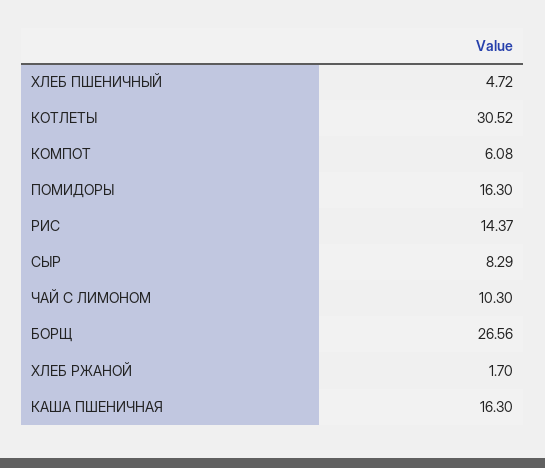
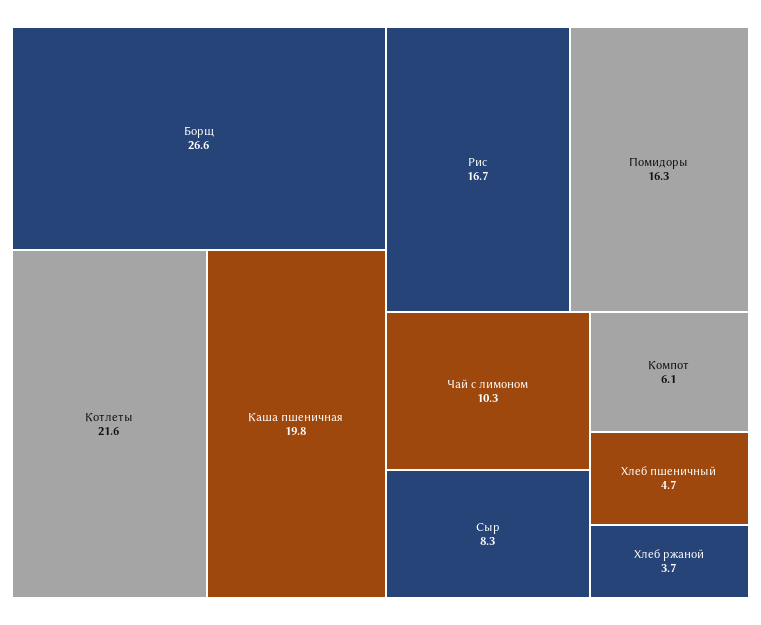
  {
    "ХЛЕБ ПШЕНИЧНЫЙ": 4.72,
-   "КОТЛЕТЫ": 30.52,
+   "КОТЛЕТЫ": 21.6,
    "КОМПОТ": 6.08,
    "ПОМИДОРЫ": 16.3,
-   "РИС": 14.37,
+   "РИС": 16.7,
    "СЫР": 8.29,
    "ЧАЙ С ЛИМОНОМ": 10.3,
    "БОРЩ": 26.56,
-   "ХЛЕБ РЖАНОЙ": 1.7,
+   "ХЛЕБ РЖАНОЙ": 3.7,
-   "КАША ПШЕНИЧНАЯ": 16.3
+   "КАША ПШЕНИЧНАЯ": 19.8
  }

